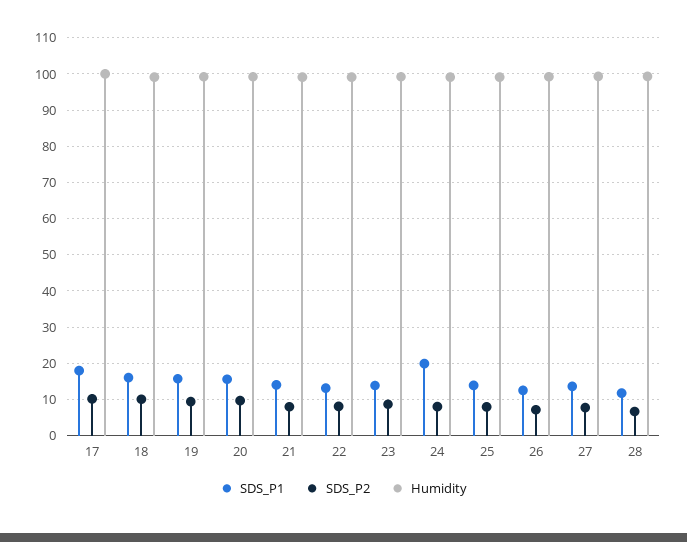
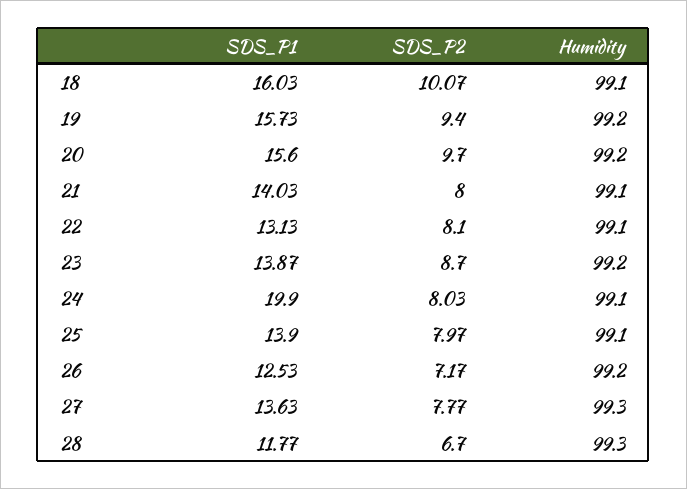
  {
    "SDS_P1": {
-     "17": 18,
      "18": 16.03,
      "19": 15.73,
      "20": 15.6,
      "21": 14.03,
      "22": 13.13,
      "23": 13.87,
      "24": 19.9,
      "25": 13.9,
      "26": 12.53,
      "27": 13.63,
      "28": 11.77
    },
    "SDS_P2": {
-     "17": 10,
      "18": 10.07,
      "19": 9.4,
      "20": 9.7,
      "21": 8,
      "22": 8.1,
      "23": 8.7,
      "24": 8.03,
      "25": 7.97,
      "26": 7.17,
      "27": 7.77,
      "28": 6.7
    },
    "Humidity": {
-     "17": 100,
      "18": 99.1,
      "19": 99.2,
      "20": 99.2,
      "21": 99.1,
      "22": 99.1,
      "23": 99.2,
      "24": 99.1,
      "25": 99.1,
      "26": 99.2,
      "27": 99.3,
      "28": 99.3
    }
  }

